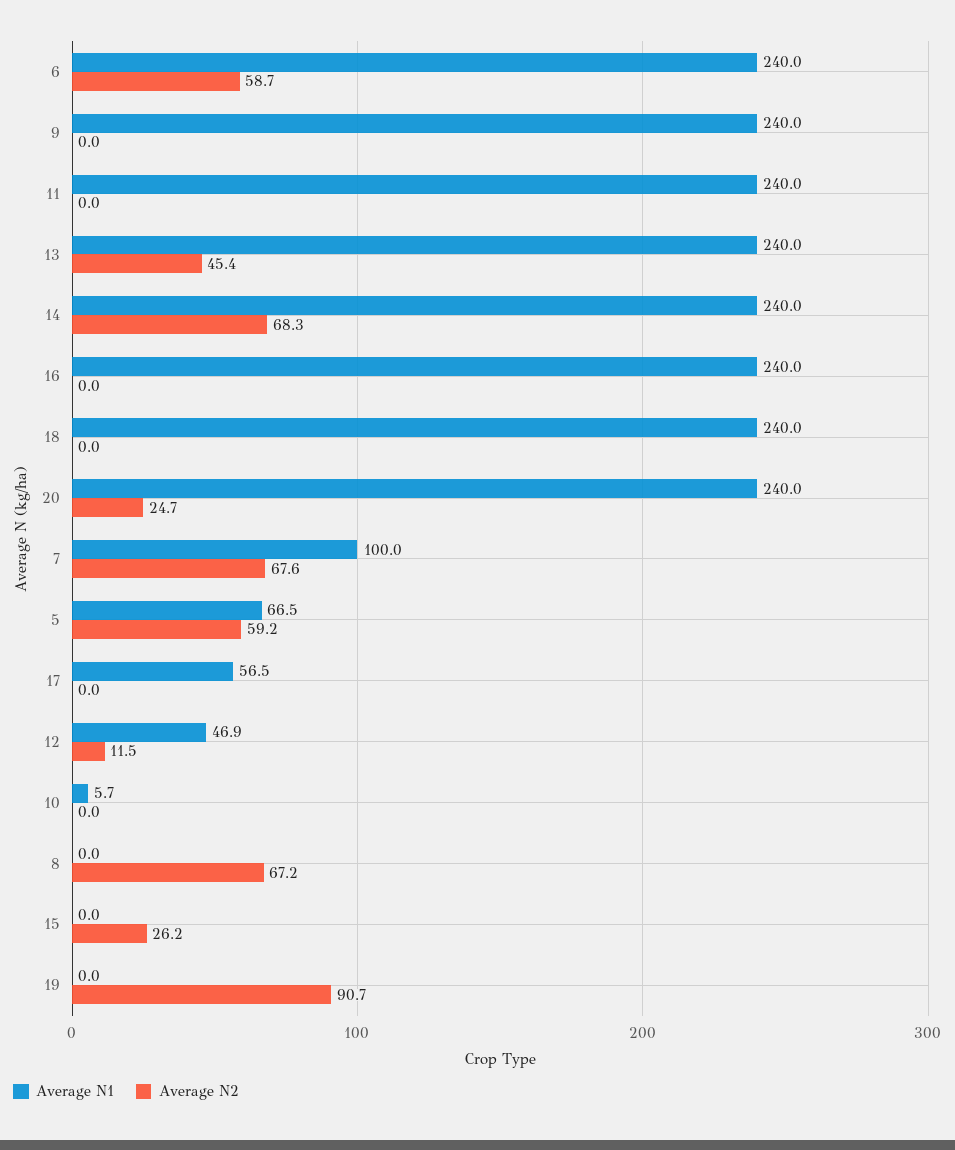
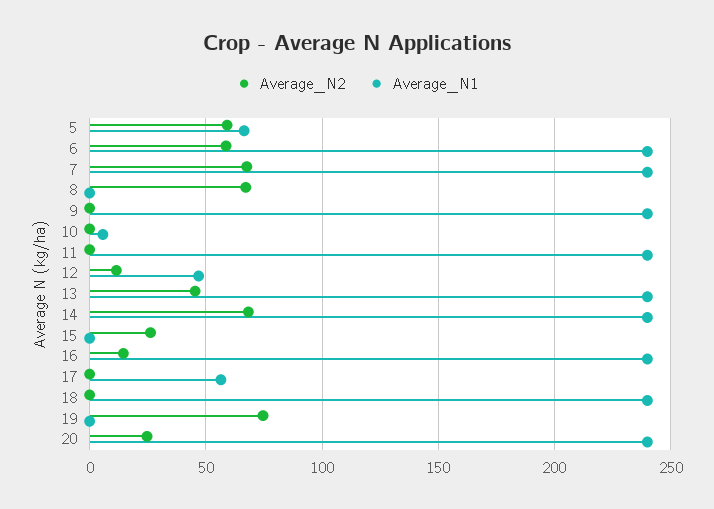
  {
    "Average N1": {
      "6": 240,
      "9": 240,
      "11": 240,
      "13": 240,
      "14": 240,
      "16": 240,
      "18": 240,
      "20": 240,
-     "7": 100,
+     "7": 240,
      "5": 66.5,
      "17": 56.5,
      "12": 46.9,
      "10": 5.7,
      "8": 0,
      "15": 0,
      "19": 0
    },
    "Average N2": {
      "6": 58.7,
      "9": 0,
      "11": 0,
      "13": 45.4,
      "14": 68.3,
-     "16": 0,
+     "16": 15,
      "18": 0,
      "20": 24.7,
      "7": 67.6,
      "5": 59.2,
      "17": 0,
      "12": 11.5,
      "10": 0,
      "8": 67.2,
      "15": 26.2,
-     "19": 90.7
+     "19": 75
    }
  }

